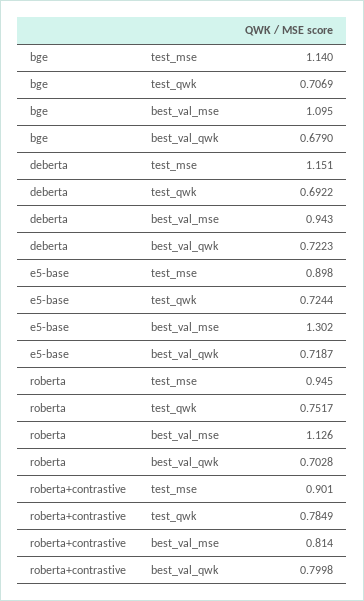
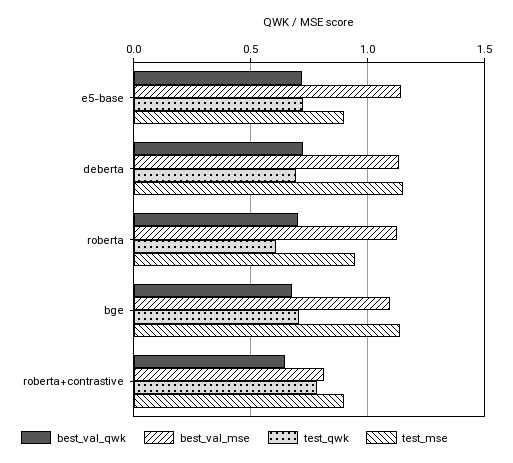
  {
    "test_mse": {
      "bge": 1.14,
      "deberta": 1.151,
      "e5-base": 0.898,
      "roberta": 0.945,
      "roberta+contrastive": 0.901
    },
    "test_qwk": {
      "bge": 0.7069,
      "deberta": 0.6922,
      "e5-base": 0.7244,
-     "roberta": 0.7517,
+     "roberta": 0.6,
      "roberta+contrastive": 0.7849
    },
    "best_val_mse": {
      "bge": 1.095,
-     "deberta": 0.943,
+     "deberta": 1.15,
-     "e5-base": 1.302,
+     "e5-base": 1.15,
      "roberta": 1.126,
      "roberta+contrastive": 0.814
    },
    "best_val_qwk": {
      "bge": 0.679,
      "deberta": 0.7223,
      "e5-base": 0.7187,
      "roberta": 0.7028,
-     "roberta+contrastive": 0.7998
+     "roberta+contrastive": 0.65
    }
  }

